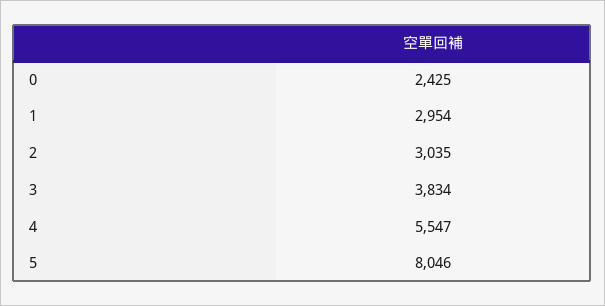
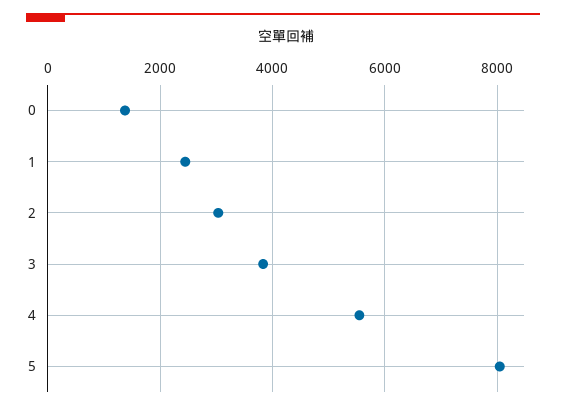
  {
-   "0": 2425,
+   "0": 1400,
-   "1": 2954,
+   "1": 2400,
    "2": 3035,
    "3": 3834,
    "4": 5547,
    "5": 8046
  }

